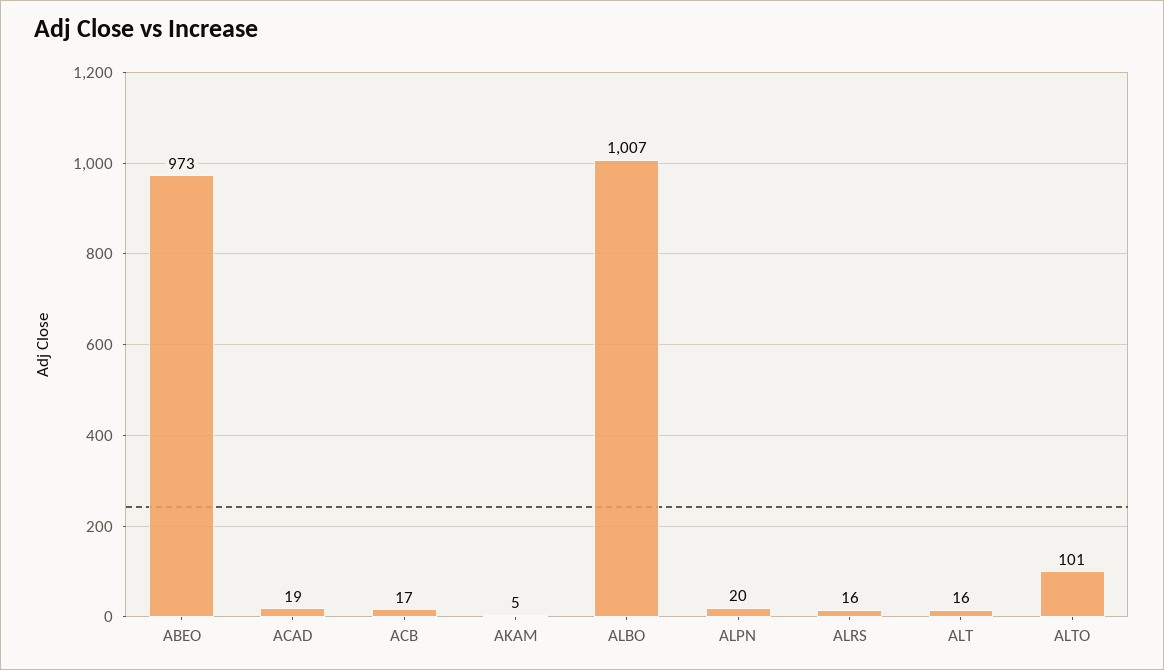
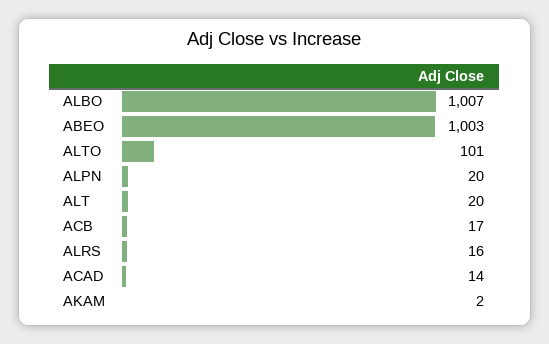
  {
-   "ABEO": 973,
+   "ABEO": 1003,
-   "ACAD": 19,
+   "ACAD": 14,
    "ACB": 17,
-   "AKAM": 5,
+   "AKAM": 2,
    "ALBO": 1007,
    "ALPN": 20,
    "ALRS": 16,
-   "ALT": 16,
+   "ALT": 20,
    "ALTO": 101
  }

